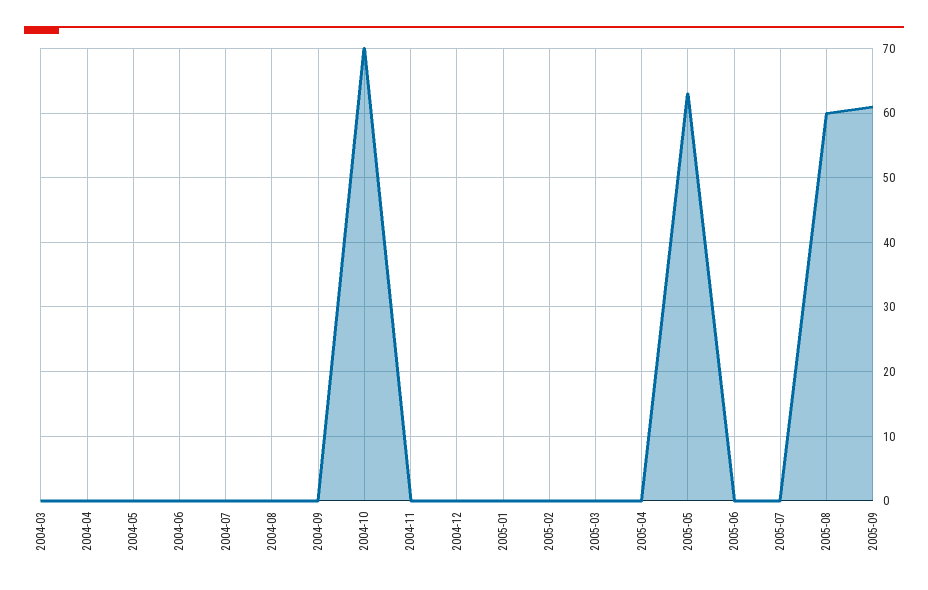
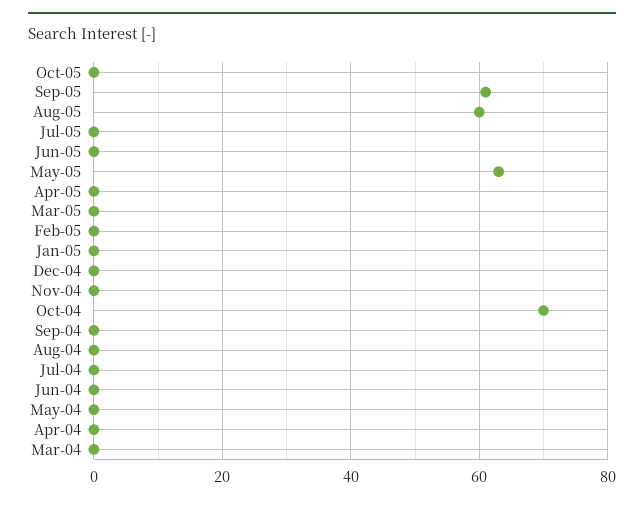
  {
    "2004-03": 0,
    "2004-04": 0,
    "2004-05": 0,
    "2004-06": 0,
    "2004-07": 0,
    "2004-08": 0,
    "2004-09": 0,
    "2004-10": 70,
    "2004-11": 0,
    "2004-12": 0,
    "2005-01": 0,
    "2005-02": 0,
    "2005-03": 0,
    "2005-04": 0,
    "2005-05": 63,
    "2005-06": 0,
    "2005-07": 0,
    "2005-08": 60,
-   "2005-09": 61
+   "2005-09": 61,
+   "Oct-05": 0
  }

